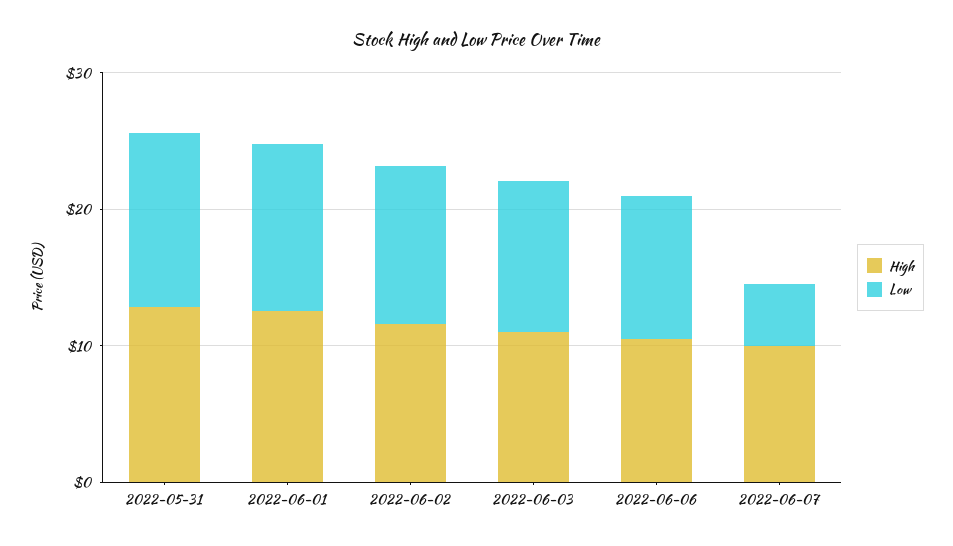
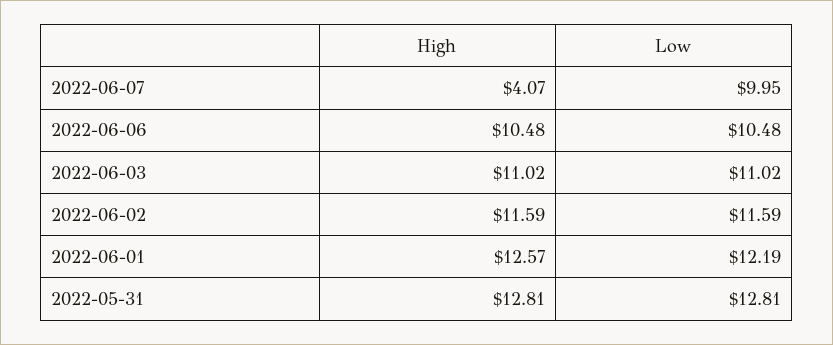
  {
    "High": {
      "2022-05-31": 12.81,
      "2022-06-01": 12.57,
      "2022-06-02": 11.59,
      "2022-06-03": 11.02,
      "2022-06-06": 10.48,
-     "2022-06-07": 10
+     "2022-06-07": 4.07
    },
    "Low": {
      "2022-05-31": 12.81,
      "2022-06-01": 12.19,
      "2022-06-02": 11.59,
      "2022-06-03": 11.02,
      "2022-06-06": 10.48,
-     "2022-06-07": 4
+     "2022-06-07": 9.95
    }
  }

